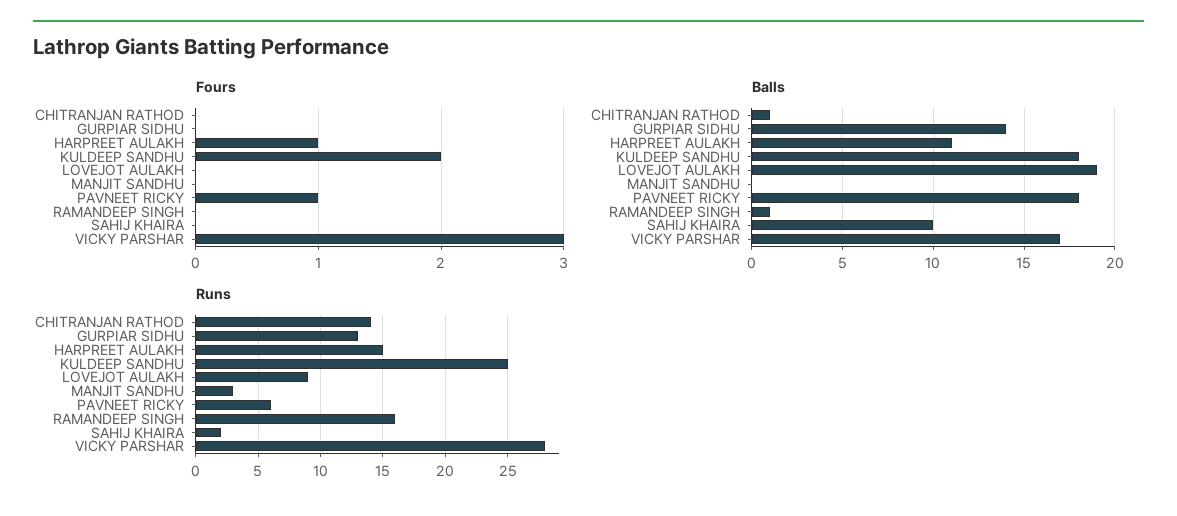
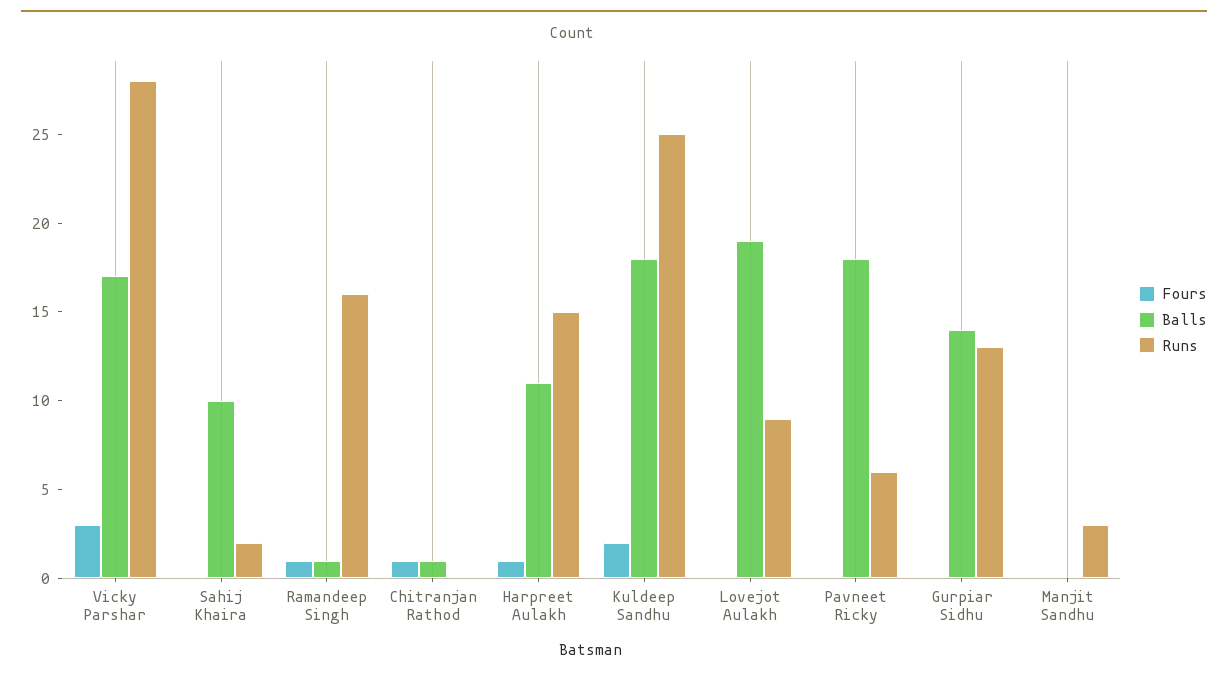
  {
    "Fours": {
-     "CHITRANJAN RATHOD": 0,
+     "CHITRANJAN RATHOD": 1,
      "GURPIAR SIDHU": 0,
      "HARPREET AULAKH": 1,
      "KULDEEP SANDHU": 2,
      "LOVEJOT AULAKH": 0,
      "MANJIT SANDHU": 0,
-     "PAVNEET RICKY": 1,
+     "PAVNEET RICKY": 0,
-     "RAMANDEEP SINGH": 0,
+     "RAMANDEEP SINGH": 1,
      "SAHIJ KHAIRA": 0,
      "VICKY PARSHAR": 3
    },
    "Balls": {
      "CHITRANJAN RATHOD": 1,
      "GURPIAR SIDHU": 14,
      "HARPREET AULAKH": 11,
      "KULDEEP SANDHU": 18,
      "LOVEJOT AULAKH": 19,
      "MANJIT SANDHU": 0,
      "PAVNEET RICKY": 18,
      "RAMANDEEP SINGH": 1,
      "SAHIJ KHAIRA": 10,
      "VICKY PARSHAR": 17
    },
    "Runs": {
-     "CHITRANJAN RATHOD": 14,
+     "CHITRANJAN RATHOD": 0,
      "GURPIAR SIDHU": 13,
      "HARPREET AULAKH": 15,
      "KULDEEP SANDHU": 25,
      "LOVEJOT AULAKH": 9,
      "MANJIT SANDHU": 3,
      "PAVNEET RICKY": 6,
      "RAMANDEEP SINGH": 16,
      "SAHIJ KHAIRA": 2,
      "VICKY PARSHAR": 28
    }
  }

